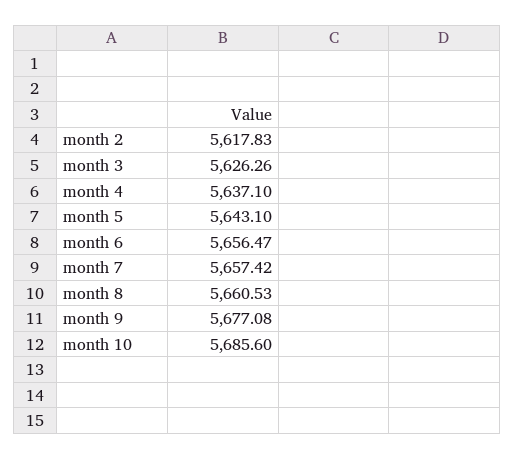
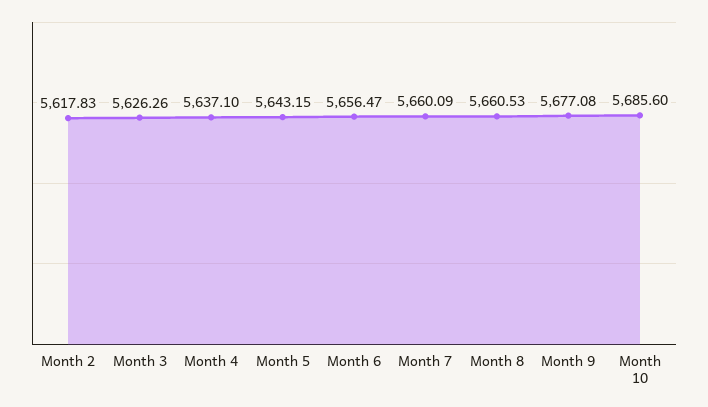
  {
    "month 2": 5617.83,
    "month 3": 5626.26,
    "month 4": 5637.1,
-   "month 5": 5643.1,
+   "month 5": 5643.15,
    "month 6": 5656.47,
-   "month 7": 5657.42,
+   "month 7": 5660.09,
    "month 8": 5660.53,
    "month 9": 5677.08,
    "month 10": 5685.6
  }

